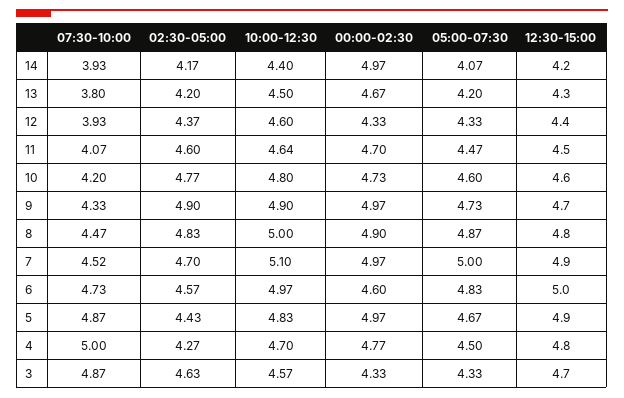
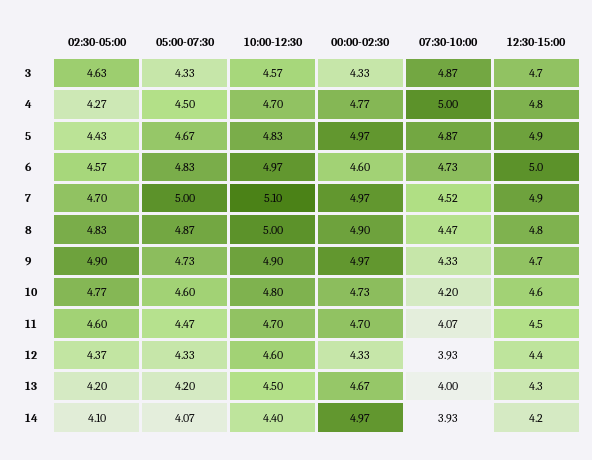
  {
    "07:30-10:00": {
      "14": 3.93,
-     "13": 3.8,
+     "13": 4,
      "12": 3.93,
      "11": 4.07,
      "10": 4.2,
      "9": 4.33,
      "8": 4.47,
      "7": 4.52,
      "6": 4.73,
      "5": 4.87,
      "4": 5,
      "3": 4.87
    },
    "02:30-05:00": {
-     "14": 4.17,
+     "14": 4.1,
      "13": 4.2,
      "12": 4.37,
      "11": 4.6,
      "10": 4.77,
      "9": 4.9,
      "8": 4.83,
      "7": 4.7,
      "6": 4.57,
      "5": 4.43,
      "4": 4.27,
      "3": 4.63
    },
    "10:00-12:30": {
      "14": 4.4,
      "13": 4.5,
      "12": 4.6,
-     "11": 4.64,
+     "11": 4.7,
      "10": 4.8,
      "9": 4.9,
      "8": 5,
      "7": 5.1,
      "6": 4.97,
      "5": 4.83,
      "4": 4.7,
      "3": 4.57
    },
    "00:00-02:30": {
      "14": 4.97,
      "13": 4.67,
      "12": 4.33,
      "11": 4.7,
      "10": 4.73,
      "9": 4.97,
      "8": 4.9,
      "7": 4.97,
      "6": 4.6,
      "5": 4.97,
      "4": 4.77,
      "3": 4.33
    },
    "05:00-07:30": {
      "14": 4.07,
      "13": 4.2,
      "12": 4.33,
      "11": 4.47,
      "10": 4.6,
      "9": 4.73,
      "8": 4.87,
      "7": 5,
      "6": 4.83,
      "5": 4.67,
      "4": 4.5,
      "3": 4.33
    },
    "12:30-15:00": {
      "14": 4.2,
      "13": 4.3,
      "12": 4.4,
      "11": 4.5,
      "10": 4.6,
      "9": 4.7,
      "8": 4.8,
      "7": 4.9,
      "6": 5,
      "5": 4.9,
      "4": 4.8,
      "3": 4.7
    }
  }

